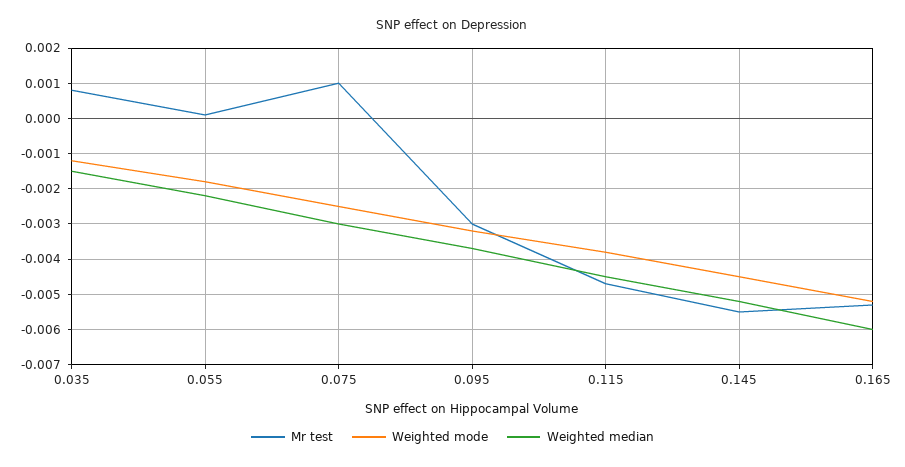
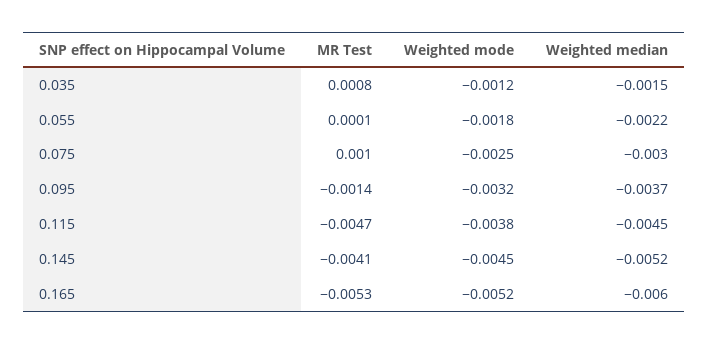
  {
    "Mr test": {
      "0.035": 0.0008,
      "0.055": 0.0001,
      "0.075": 0.001,
-     "0.095": -0.003,
+     "0.095": -0.0014,
      "0.115": -0.0047,
-     "0.145": -0.0055,
+     "0.145": -0.0041,
      "0.165": -0.0053
    },
    "Weighted mode": {
      "0.035": -0.0012,
      "0.055": -0.0018,
      "0.075": -0.0025,
      "0.095": -0.0032,
      "0.115": -0.0038,
      "0.145": -0.0045,
      "0.165": -0.0052
    },
    "Weighted median": {
      "0.035": -0.0015,
      "0.055": -0.0022,
      "0.075": -0.003,
      "0.095": -0.0037,
      "0.115": -0.0045,
      "0.145": -0.0052,
      "0.165": -0.006
    }
  }

